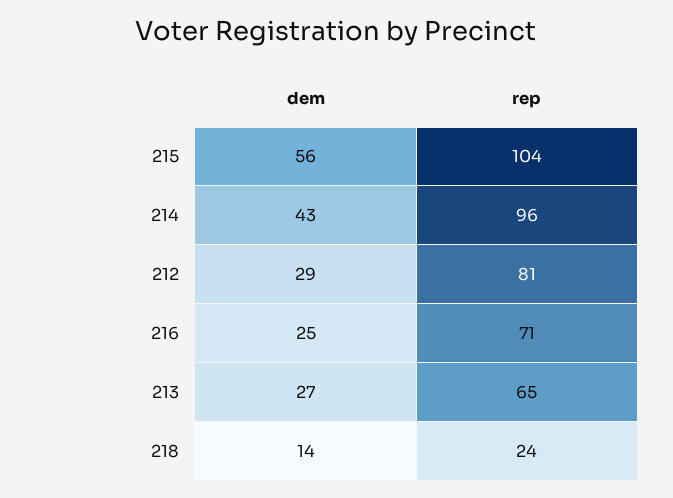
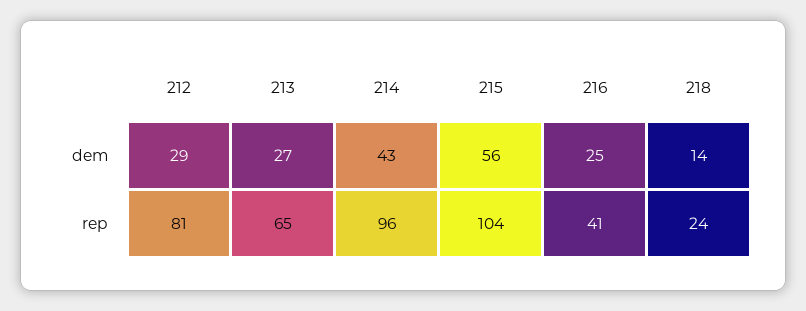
  {
    "dem": {
      "215": 56,
      "214": 43,
      "212": 29,
      "216": 25,
      "213": 27,
      "218": 14
    },
    "rep": {
      "215": 104,
      "214": 96,
      "212": 81,
-     "216": 71,
+     "216": 41,
      "213": 65,
      "218": 24
    }
  }

